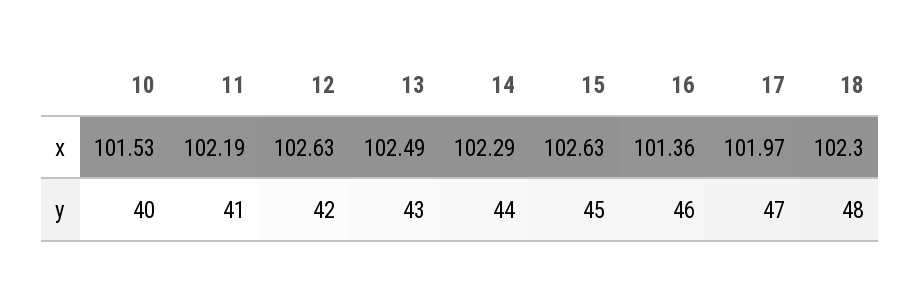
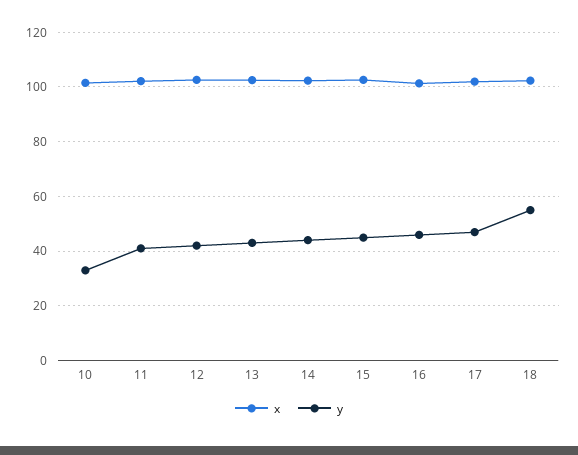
  {
    "x": {
      "10": 101.53,
      "11": 102.19,
      "12": 102.63,
      "13": 102.49,
      "14": 102.29,
      "15": 102.63,
      "16": 101.36,
      "17": 101.97,
      "18": 102.3
    },
    "y": {
-     "10": 40,
+     "10": 32.5,
      "11": 41,
      "12": 42,
      "13": 43,
      "14": 44,
      "15": 45,
      "16": 46,
      "17": 47,
-     "18": 48
+     "18": 55
    }
  }

